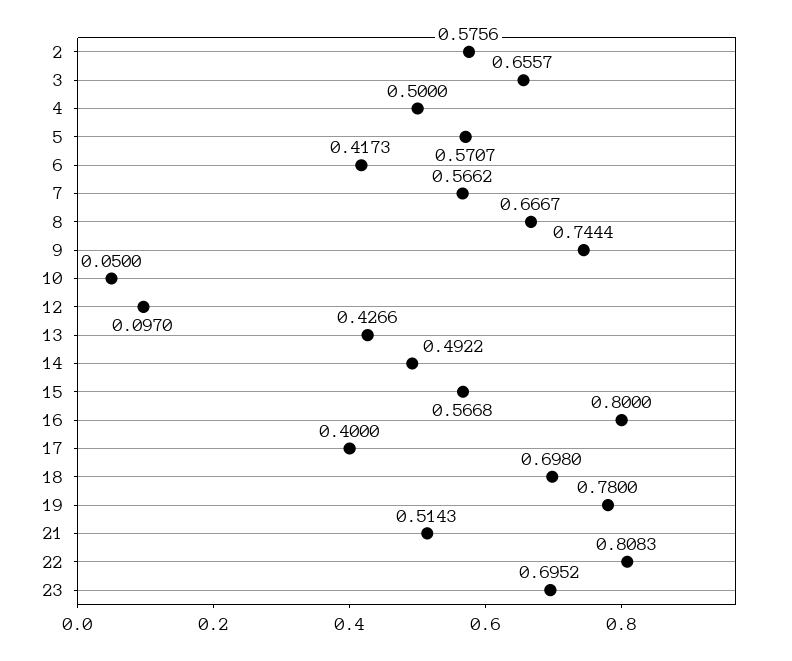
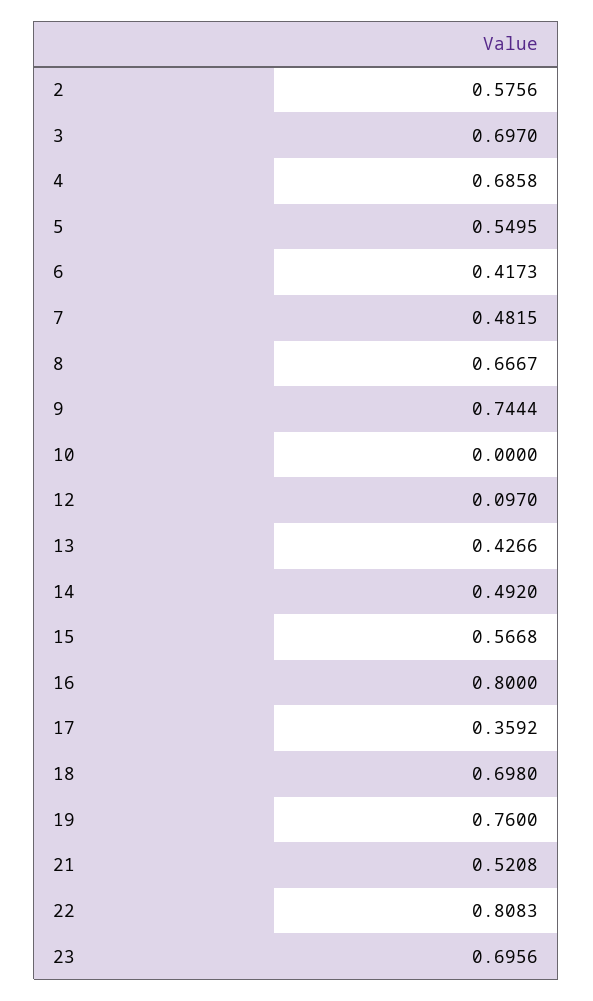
  {
    "2": 0.5756,
-   "3": 0.6557,
+   "3": 0.697,
-   "4": 0.5,
+   "4": 0.6858,
-   "5": 0.5707,
+   "5": 0.5495,
    "6": 0.4173,
-   "7": 0.5662,
+   "7": 0.4815,
    "8": 0.6667,
    "9": 0.7444,
-   "10": 0.05,
+   "10": 0,
    "12": 0.097,
    "13": 0.4266,
-   "14": 0.4922,
+   "14": 0.492,
    "15": 0.5668,
    "16": 0.8,
-   "17": 0.4,
+   "17": 0.3592,
    "18": 0.698,
-   "19": 0.78,
+   "19": 0.76,
-   "21": 0.5143,
+   "21": 0.5208,
    "22": 0.8083,
-   "23": 0.6952
+   "23": 0.6956
  }

